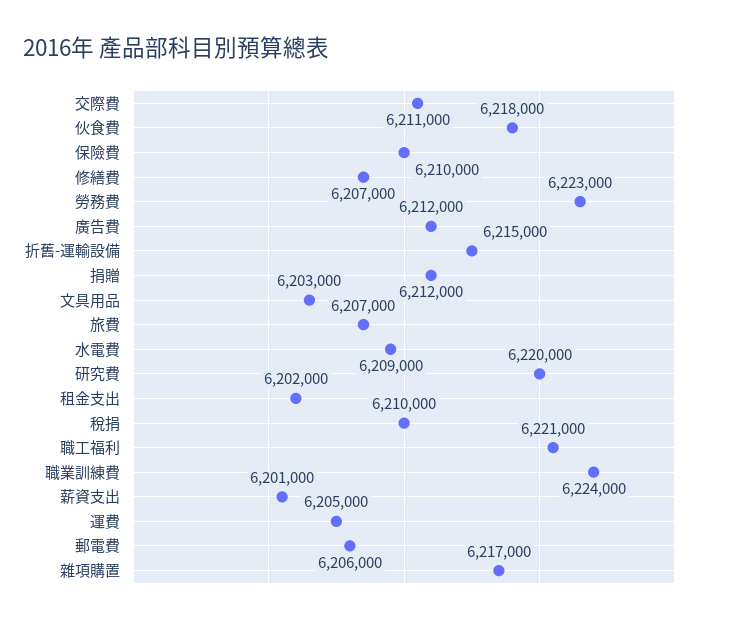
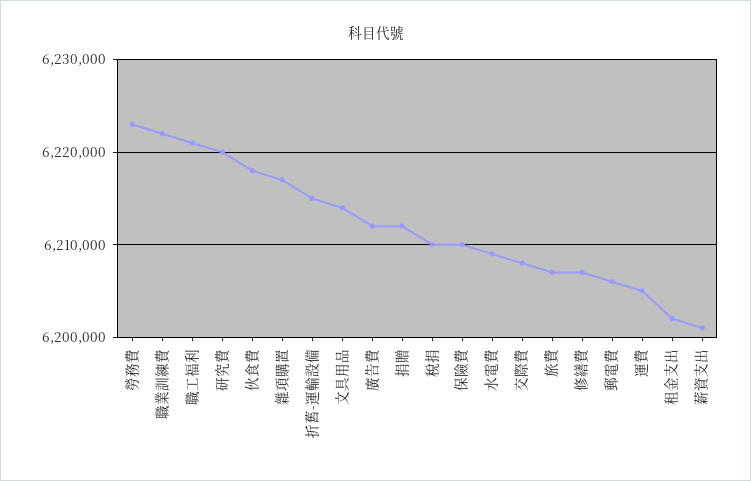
  {
-   "交際費": 6211000,
+   "交際費": 6208000,
    "伙食費": 6218000,
    "保險費": 6210000,
    "修繕費": 6207000,
    "勞務費": 6223000,
    "廣告費": 6212000,
    "折舊-運輸設備": 6215000,
    "捐贈": 6212000,
-   "文具用品": 6203000,
+   "文具用品": 6214000,
    "旅費": 6207000,
    "水電費": 6209000,
    "研究費": 6220000,
    "租金支出": 6202000,
    "稅捐": 6210000,
    "職工福利": 6221000,
-   "職業訓練費": 6224000,
+   "職業訓練費": 6222000,
    "薪資支出": 6201000,
    "運費": 6205000,
    "郵電費": 6206000,
    "雜項購置": 6217000
  }

